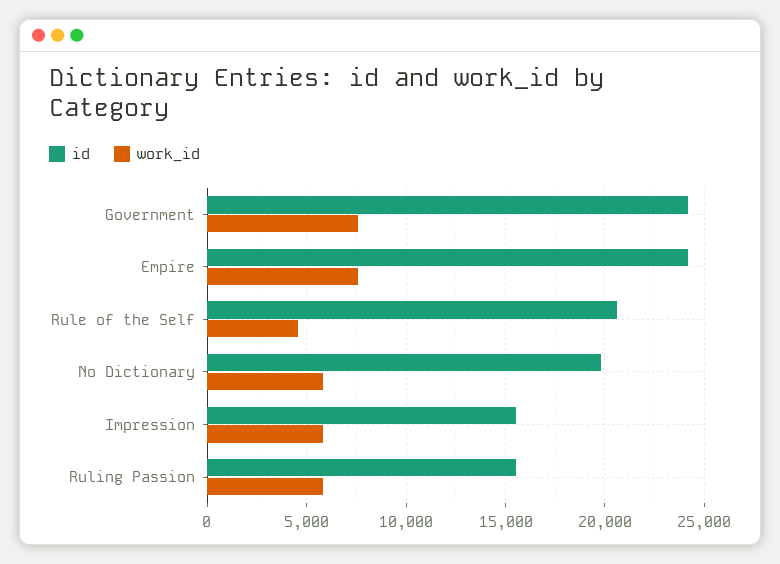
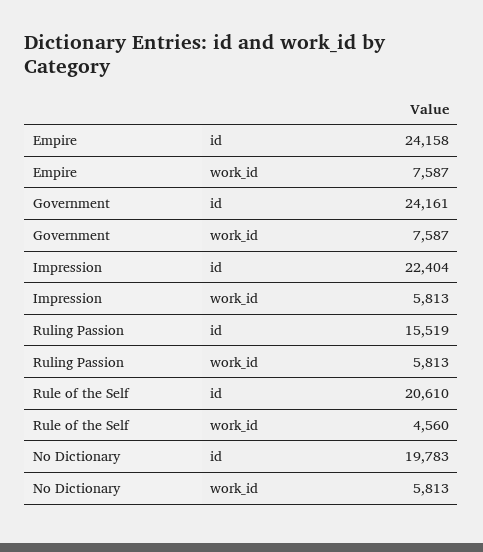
  {
    "id": {
      "Government": 24161,
      "Empire": 24158,
      "Rule of the Self": 20610,
      "No Dictionary": 19783,
-     "Impression": 15500,
+     "Impression": 22404,
      "Ruling Passion": 15519
    },
    "work_id": {
      "Government": 7587,
      "Empire": 7587,
      "Rule of the Self": 4560,
      "No Dictionary": 5813,
      "Impression": 5813,
      "Ruling Passion": 5813
    }
  }

